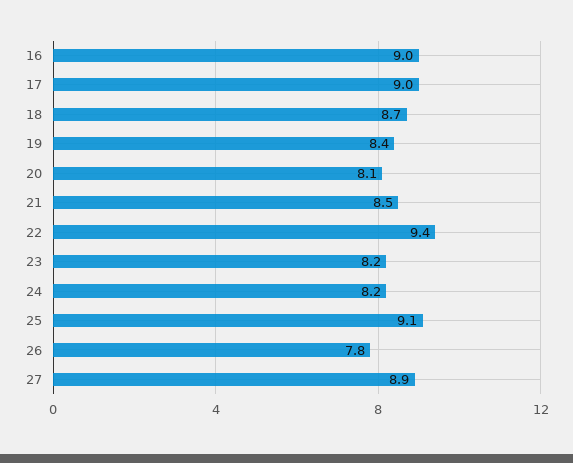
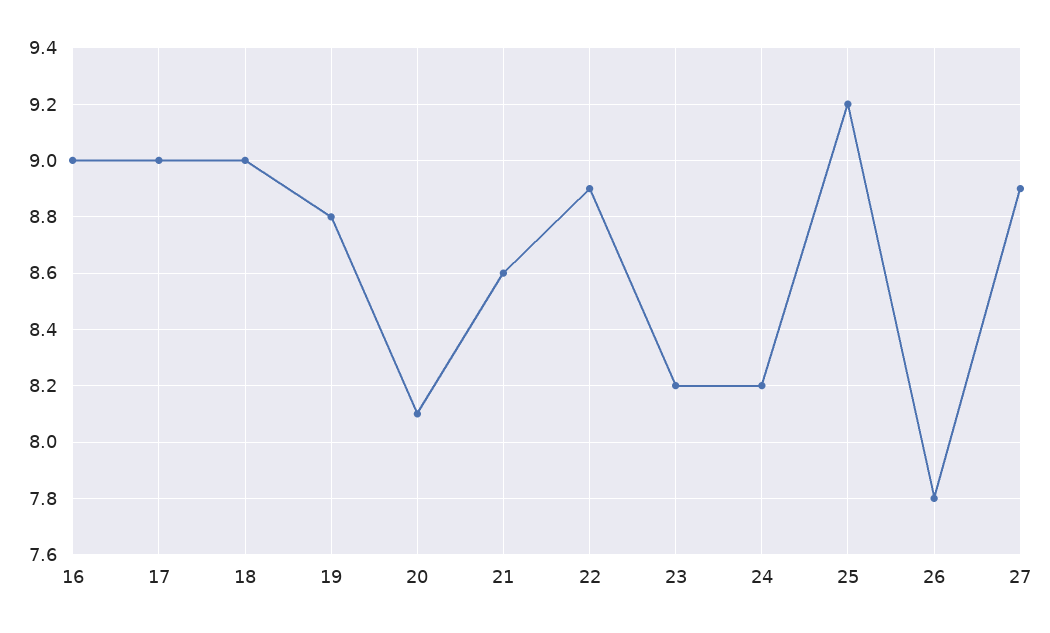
  {
    "16": 9,
    "17": 9,
-   "18": 8.7,
+   "18": 9,
-   "19": 8.4,
+   "19": 8.8,
    "20": 8.1,
-   "21": 8.5,
+   "21": 8.6,
-   "22": 9.4,
+   "22": 8.9,
    "23": 8.2,
    "24": 8.2,
-   "25": 9.1,
+   "25": 9.2,
    "26": 7.8,
    "27": 8.9
  }

